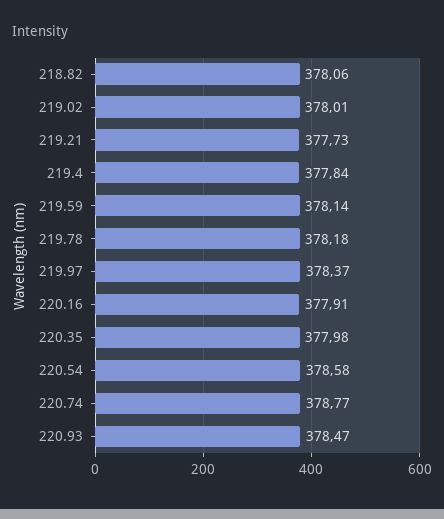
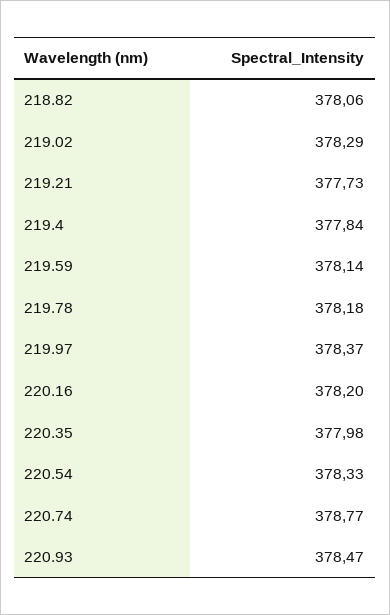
  {
    "218.82": 378.06,
-   "219.02": 378.01,
+   "219.02": 378.29,
    "219.21": 377.73,
    "219.4": 377.84,
    "219.59": 378.14,
    "219.78": 378.18,
    "219.97": 378.37,
-   "220.16": 377.91,
+   "220.16": 378.2,
    "220.35": 377.98,
-   "220.54": 378.58,
+   "220.54": 378.33,
    "220.74": 378.77,
    "220.93": 378.47
  }

